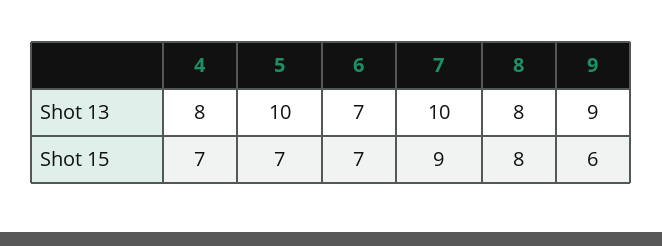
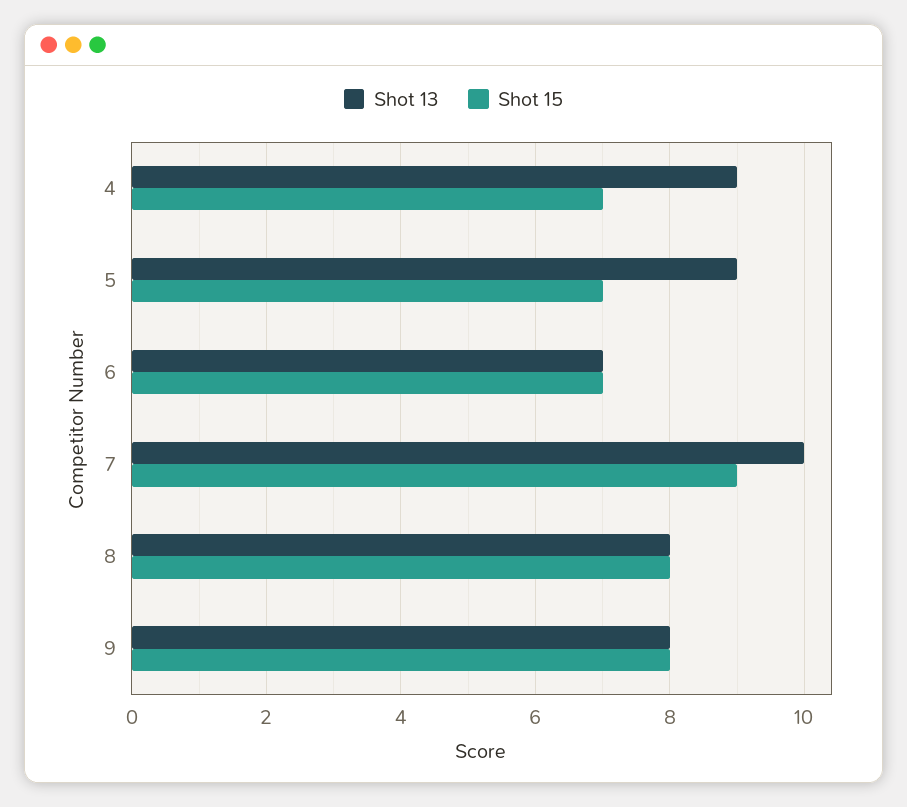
  {
    "Shot 13": {
-     "4": 8,
+     "4": 9,
-     "5": 10,
+     "5": 9,
      "6": 7,
      "7": 10,
      "8": 8,
-     "9": 9
+     "9": 8
    },
    "Shot 15": {
      "4": 7,
      "5": 7,
      "6": 7,
      "7": 9,
      "8": 8,
-     "9": 6
+     "9": 8
    }
  }

